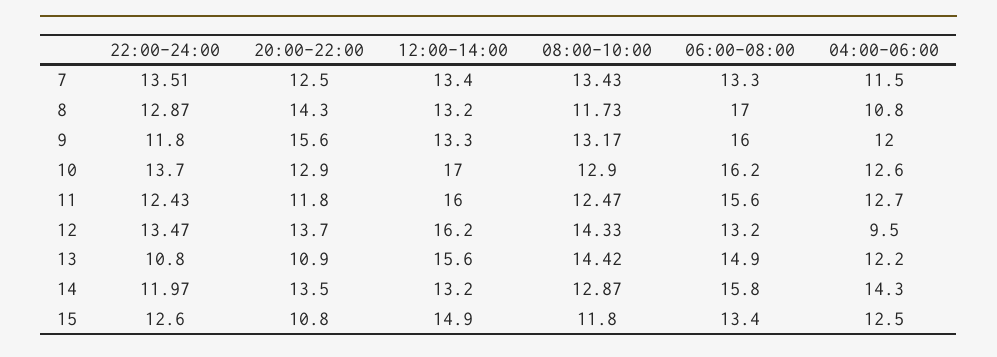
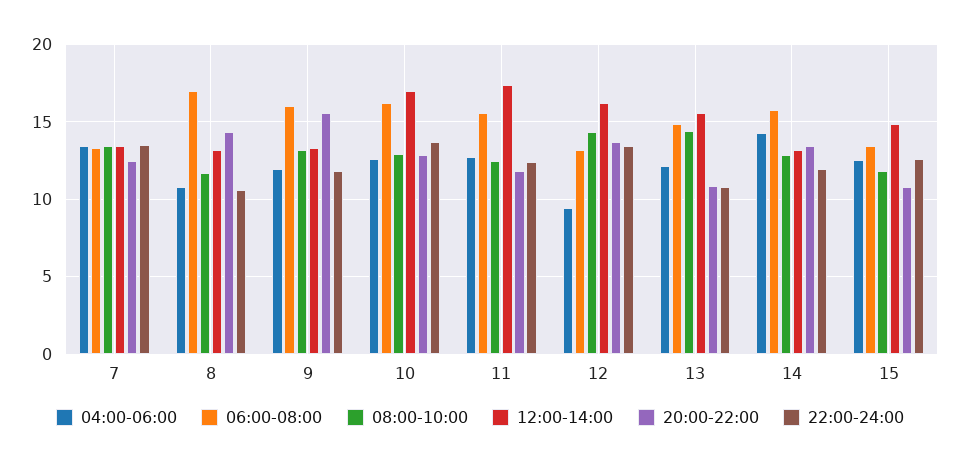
  {
    "22:00-24:00": {
      "7": 13.51,
-     "8": 12.87,
+     "8": 10.5,
      "9": 11.8,
      "10": 13.7,
      "11": 12.43,
      "12": 13.47,
      "13": 10.8,
      "14": 11.97,
      "15": 12.6
    },
    "20:00-22:00": {
      "7": 12.5,
      "8": 14.3,
      "9": 15.6,
      "10": 12.9,
      "11": 11.8,
      "12": 13.7,
      "13": 10.9,
      "14": 13.5,
      "15": 10.8
    },
    "12:00-14:00": {
      "7": 13.4,
      "8": 13.2,
      "9": 13.3,
      "10": 17,
-     "11": 16,
+     "11": 17.5,
      "12": 16.2,
      "13": 15.6,
      "14": 13.2,
      "15": 14.9
    },
    "08:00-10:00": {
      "7": 13.43,
      "8": 11.73,
      "9": 13.17,
      "10": 12.9,
      "11": 12.47,
      "12": 14.33,
      "13": 14.42,
      "14": 12.87,
      "15": 11.8
    },
    "06:00-08:00": {
      "7": 13.3,
      "8": 17,
      "9": 16,
      "10": 16.2,
      "11": 15.6,
      "12": 13.2,
      "13": 14.9,
      "14": 15.8,
      "15": 13.4
    },
    "04:00-06:00": {
-     "7": 11.5,
+     "7": 13.5,
      "8": 10.8,
      "9": 12,
      "10": 12.6,
      "11": 12.7,
      "12": 9.5,
      "13": 12.2,
      "14": 14.3,
      "15": 12.5
    }
  }

